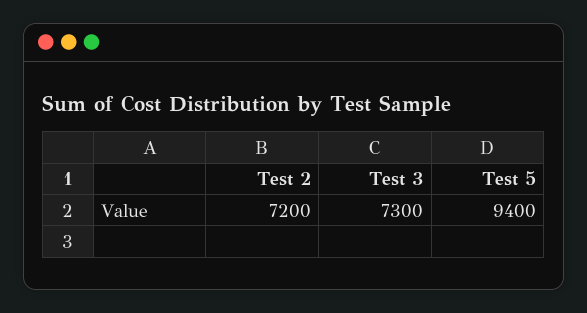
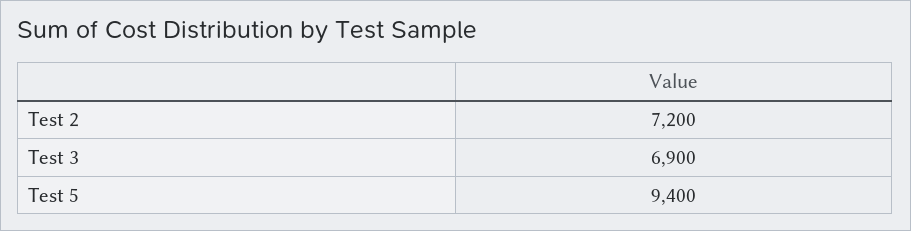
  {
    "Test 2": 7200,
-   "Test 3": 7300,
+   "Test 3": 6900,
    "Test 5": 9400
  }

